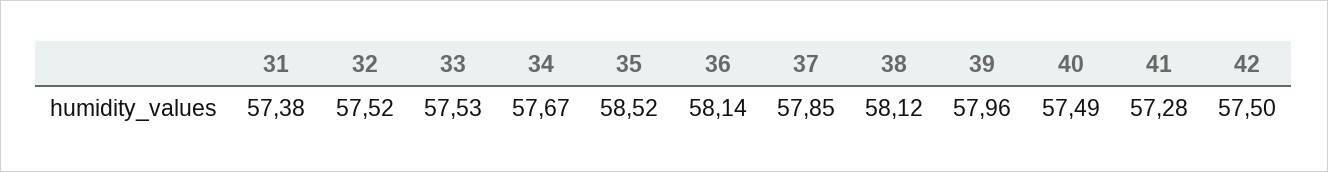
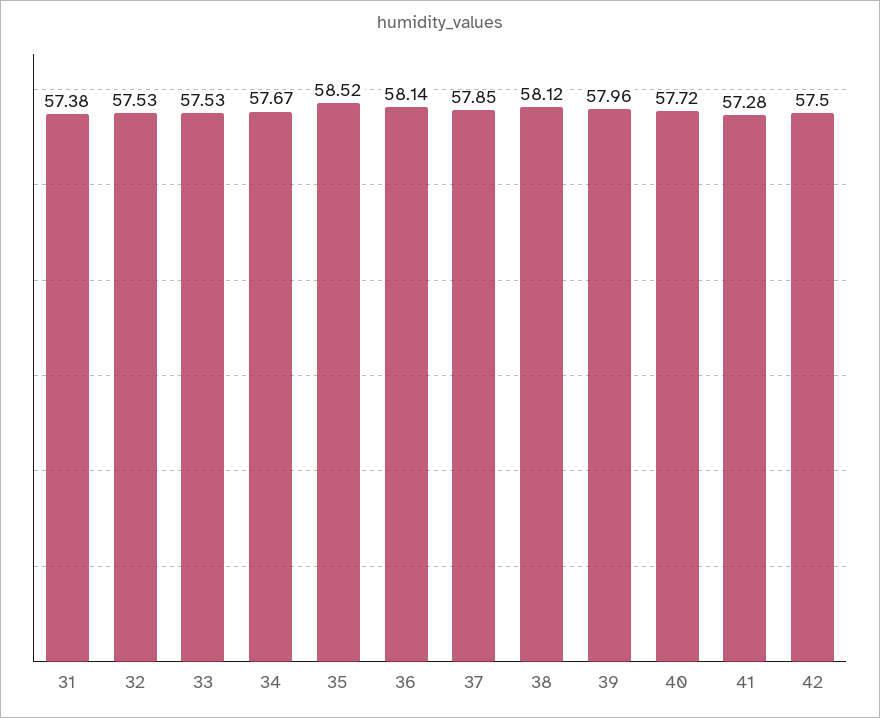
  {
    "31": 57.38,
-   "32": 57.52,
+   "32": 57.53,
    "33": 57.53,
    "34": 57.67,
    "35": 58.52,
    "36": 58.14,
    "37": 57.85,
    "38": 58.12,
    "39": 57.96,
-   "40": 57.49,
+   "40": 57.72,
    "41": 57.28,
    "42": 57.5
  }

